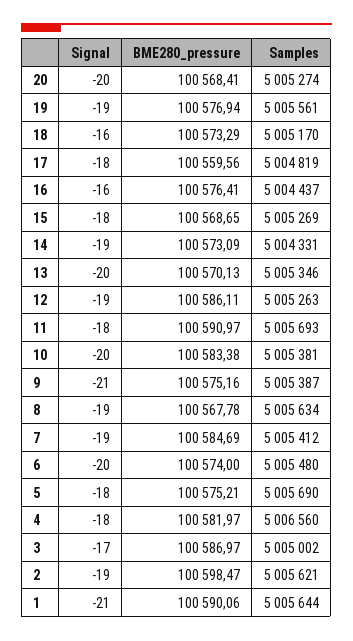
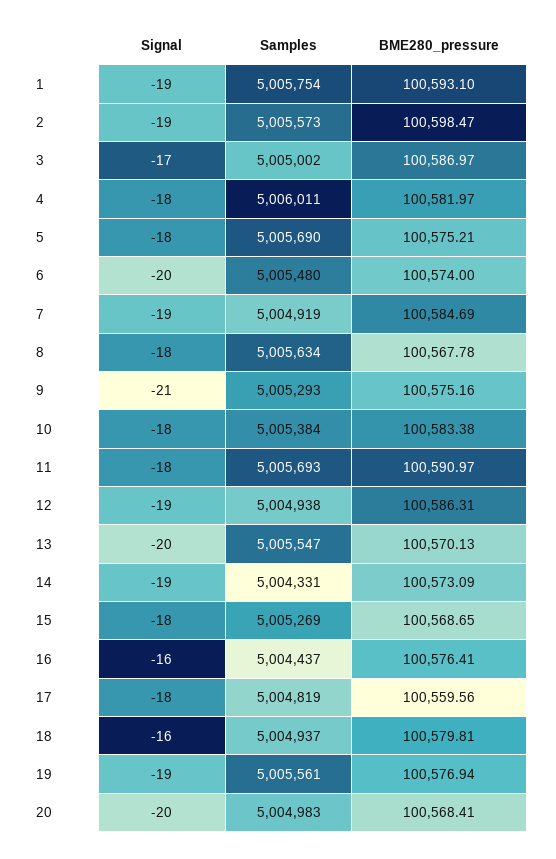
  {
    "Signal": {
      "20": -20,
      "19": -19,
      "18": -16,
      "17": -18,
      "16": -16,
      "15": -18,
      "14": -19,
      "13": -20,
      "12": -19,
      "11": -18,
-     "10": -20,
+     "10": -18,
      "9": -21,
-     "8": -19,
+     "8": -18,
      "7": -19,
      "6": -20,
      "5": -18,
      "4": -18,
      "3": -17,
      "2": -19,
-     "1": -21
+     "1": -19
    },
    "BME280_pressure": {
      "20": 100568.41,
      "19": 100576.94,
-     "18": 100573.29,
+     "18": 100579.81,
      "17": 100559.56,
      "16": 100576.41,
      "15": 100568.65,
      "14": 100573.09,
      "13": 100570.13,
-     "12": 100586.11,
+     "12": 100586.31,
      "11": 100590.97,
      "10": 100583.38,
      "9": 100575.16,
      "8": 100567.78,
      "7": 100584.69,
      "6": 100574,
      "5": 100575.21,
      "4": 100581.97,
      "3": 100586.97,
      "2": 100598.47,
-     "1": 100590.06
+     "1": 100593.1
    },
    "Samples": {
-     "20": 5005274,
+     "20": 5004983,
      "19": 5005561,
-     "18": 5005170,
+     "18": 5004937,
      "17": 5004819,
      "16": 5004437,
      "15": 5005269,
      "14": 5004331,
-     "13": 5005346,
+     "13": 5005547,
-     "12": 5005263,
+     "12": 5004938,
      "11": 5005693,
-     "10": 5005381,
+     "10": 5005384,
-     "9": 5005387,
+     "9": 5005293,
      "8": 5005634,
-     "7": 5005412,
+     "7": 5004919,
      "6": 5005480,
      "5": 5005690,
-     "4": 5006560,
+     "4": 5006011,
      "3": 5005002,
-     "2": 5005621,
+     "2": 5005573,
-     "1": 5005644
+     "1": 5005754
    }
  }

